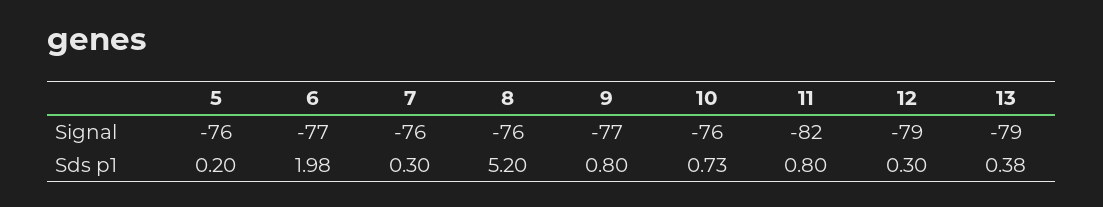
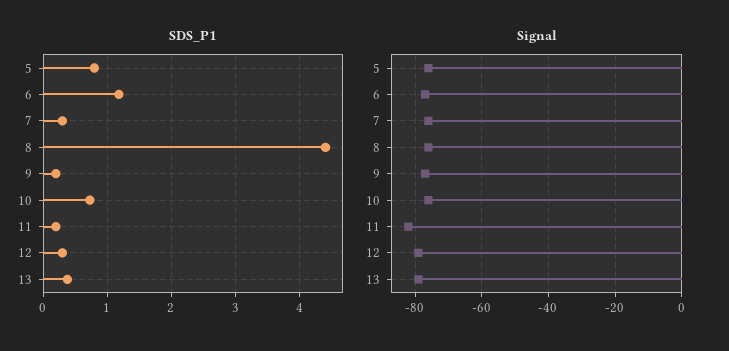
  {
    "Signal": {
      "5": -76,
      "6": -77,
      "7": -76,
      "8": -76,
      "9": -77,
      "10": -76,
      "11": -82,
      "12": -79,
      "13": -79
    },
    "Sds p1": {
-     "5": 0.2,
+     "5": 0.8,
-     "6": 1.98,
+     "6": 1.2,
      "7": 0.3,
-     "8": 5.2,
+     "8": 4.4,
-     "9": 0.8,
+     "9": 0.2,
      "10": 0.73,
-     "11": 0.8,
+     "11": 0.2,
      "12": 0.3,
      "13": 0.38
    }
  }

